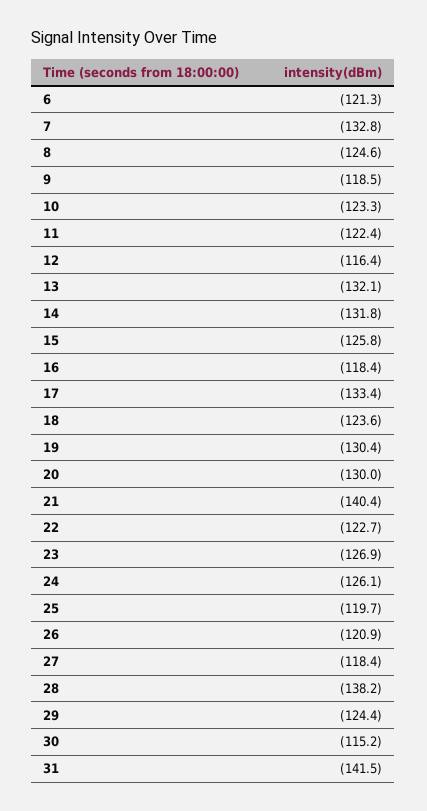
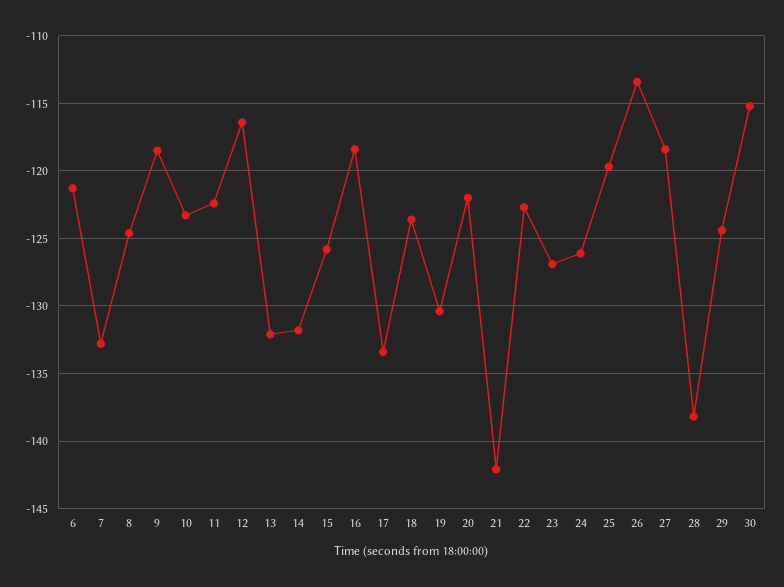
  {
    "6": -121.3,
    "7": -132.8,
    "8": -124.6,
    "9": -118.5,
    "10": -123.3,
    "11": -122.4,
    "12": -116.4,
    "13": -132.1,
    "14": -131.8,
    "15": -125.8,
    "16": -118.4,
    "17": -133.4,
    "18": -123.6,
    "19": -130.4,
-   "20": -130,
+   "20": -122,
-   "21": -140.4,
+   "21": -142,
    "22": -122.7,
    "23": -126.9,
    "24": -126.1,
    "25": -119.7,
-   "26": -120.9,
+   "26": -113.5,
    "27": -118.4,
    "28": -138.2,
    "29": -124.4,
-   "30": -115.2,
+   "30": -115.2
-   "31": -141.5
  }

